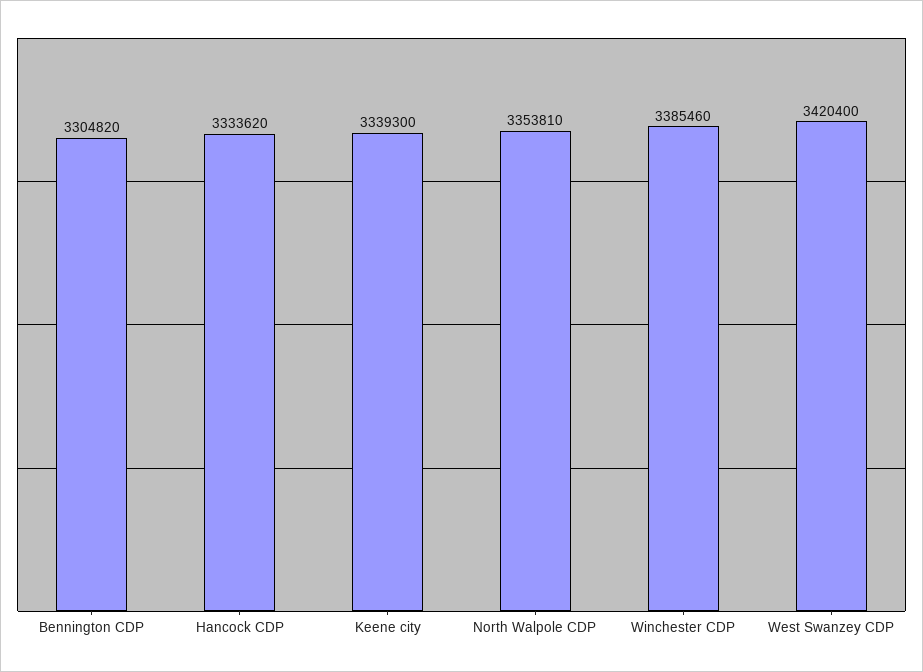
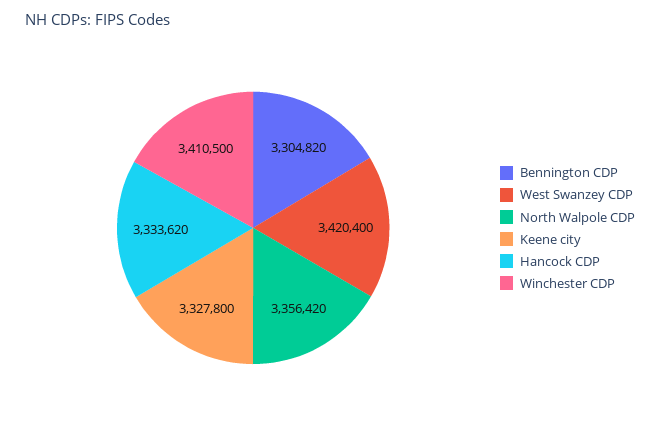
  {
    "Bennington CDP": 3304820,
    "Hancock CDP": 3333620,
-   "Keene city": 3339300,
+   "Keene city": 3327800,
-   "North Walpole CDP": 3353810,
+   "North Walpole CDP": 3356420,
-   "Winchester CDP": 3385460,
+   "Winchester CDP": 3410500,
    "West Swanzey CDP": 3420400
  }

